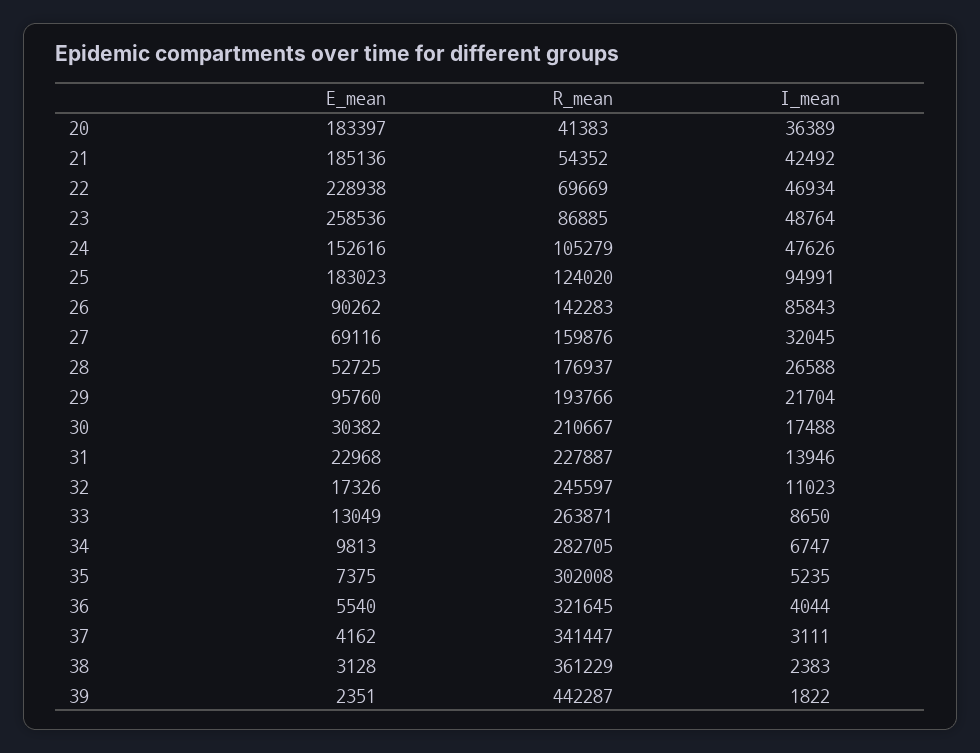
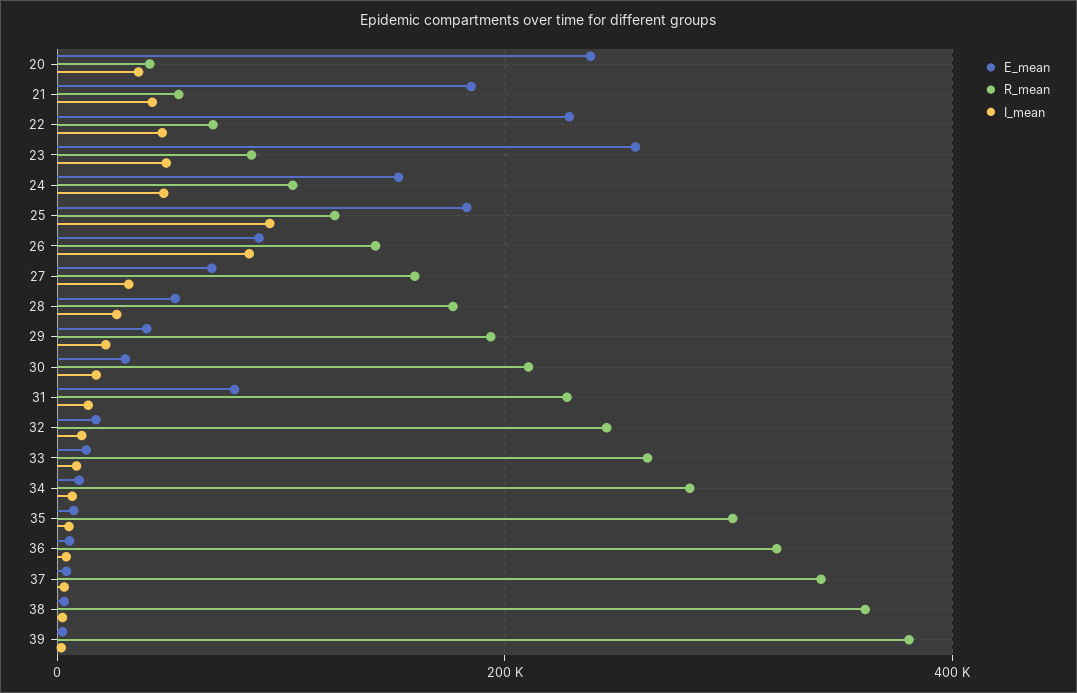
  {
    "E_mean": {
-     "20": 183397,
+     "20": 240000,
      "21": 185136,
      "22": 228938,
      "23": 258536,
      "24": 152616,
      "25": 183023,
      "26": 90262,
      "27": 69116,
      "28": 52725,
-     "29": 95760,
+     "29": 40000,
      "30": 30382,
-     "31": 22968,
+     "31": 80000,
      "32": 17326,
      "33": 13049,
      "34": 9813,
      "35": 7375,
      "36": 5540,
      "37": 4162,
      "38": 3128,
      "39": 2351
    },
    "R_mean": {
      "20": 41383,
      "21": 54352,
      "22": 69669,
      "23": 86885,
      "24": 105279,
      "25": 124020,
      "26": 142283,
      "27": 159876,
      "28": 176937,
      "29": 193766,
      "30": 210667,
      "31": 227887,
      "32": 245597,
      "33": 263871,
      "34": 282705,
      "35": 302008,
      "36": 321645,
      "37": 341447,
      "38": 361229,
-     "39": 442287
+     "39": 380000
    },
    "I_mean": {
      "20": 36389,
      "21": 42492,
      "22": 46934,
      "23": 48764,
      "24": 47626,
      "25": 94991,
      "26": 85843,
      "27": 32045,
      "28": 26588,
      "29": 21704,
      "30": 17488,
      "31": 13946,
      "32": 11023,
      "33": 8650,
      "34": 6747,
      "35": 5235,
      "36": 4044,
      "37": 3111,
      "38": 2383,
      "39": 1822
    }
  }

